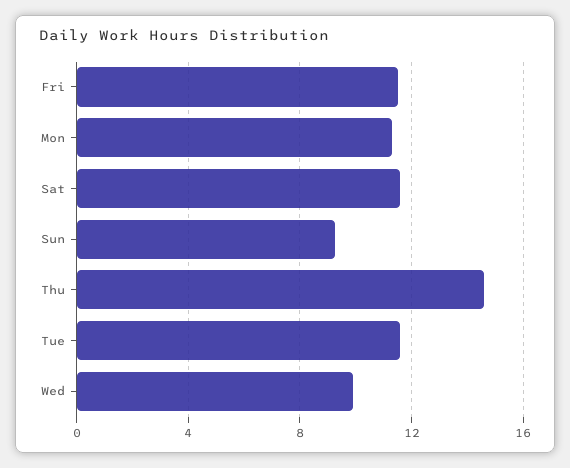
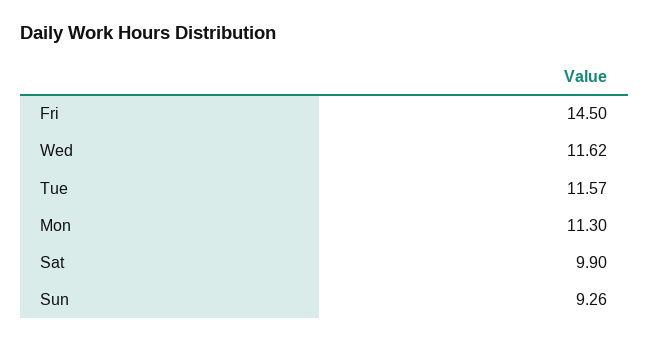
  {
-   "Fri": 11.5,
+   "Fri": 14.5,
    "Mon": 11.3,
-   "Sat": 11.5,
+   "Sat": 9.9,
    "Sun": 9.26,
-   "Thu": 14.5,
    "Tue": 11.57,
-   "Wed": 10
+   "Wed": 11.62
  }

